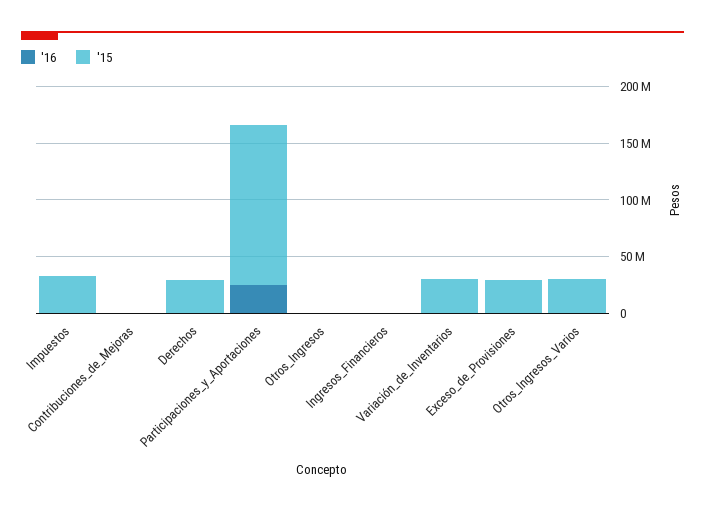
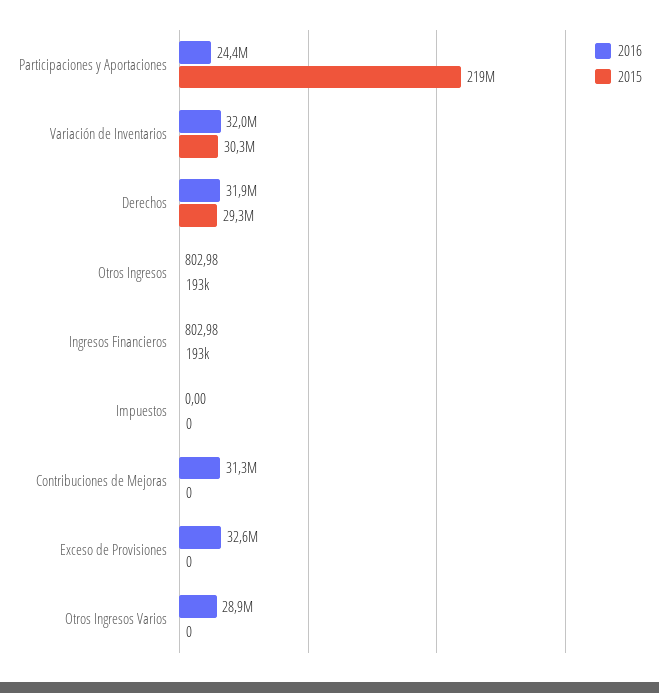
  {
    "'16": {
      "Impuestos": 0,
-     "Contribuciones_de_Mejoras": 0,
+     "Contribuciones_de_Mejoras": 31300000,
-     "Derechos": 0,
+     "Derechos": 31900000,
      "Participaciones_y_Aportaciones": 24400000,
      "Otros_Ingresos": 802.98,
      "Ingresos_Financieros": 802.98,
-     "Variación_de_Inventarios": 0,
+     "Variación_de_Inventarios": 32000000,
-     "Exceso_de_Provisiones": 0,
+     "Exceso_de_Provisiones": 32600000,
-     "Otros_Ingresos_Varios": 0
+     "Otros_Ingresos_Varios": 28900000
    },
    "'15": {
-     "Impuestos": 30000000,
+     "Impuestos": 0,
      "Contribuciones_de_Mejoras": 0,
      "Derechos": 29300000,
-     "Participaciones_y_Aportaciones": 140000000,
+     "Participaciones_y_Aportaciones": 219000000,
      "Otros_Ingresos": 193000,
      "Ingresos_Financieros": 193000,
      "Variación_de_Inventarios": 30300000,
-     "Exceso_de_Provisiones": 30000000,
+     "Exceso_de_Provisiones": 0,
-     "Otros_Ingresos_Varios": 30000000
+     "Otros_Ingresos_Varios": 0
    }
  }

